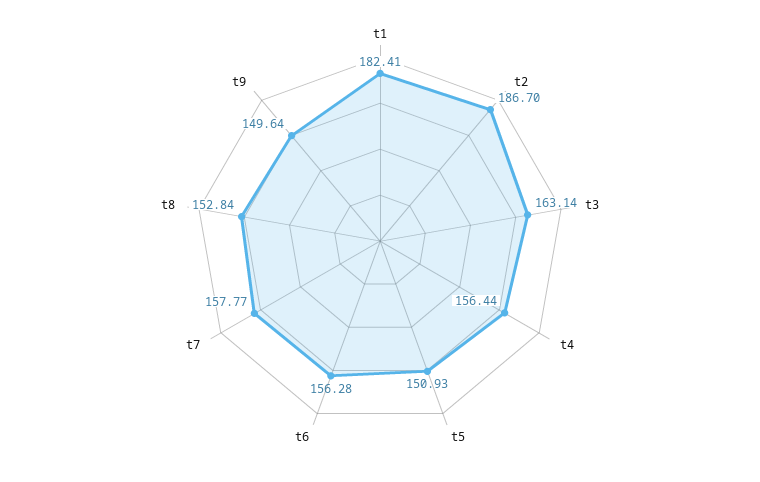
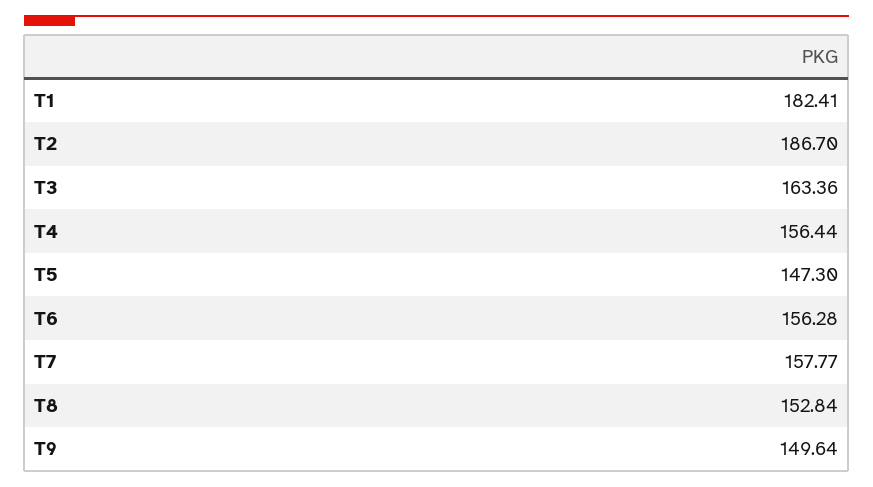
  {
    "t1": 182.41,
    "t2": 186.7,
-   "t3": 163.14,
+   "t3": 163.36,
    "t4": 156.44,
-   "t5": 150.93,
+   "t5": 147.3,
    "t6": 156.28,
    "t7": 157.77,
    "t8": 152.84,
    "t9": 149.64
  }

